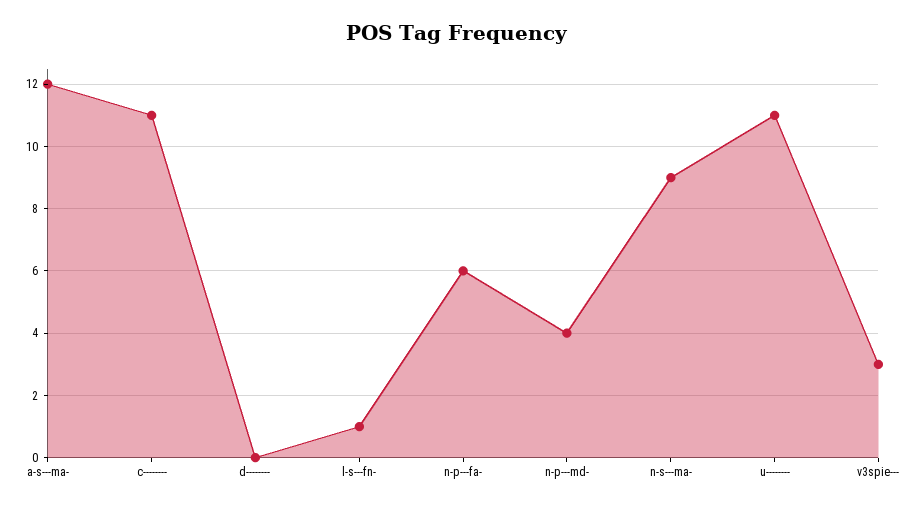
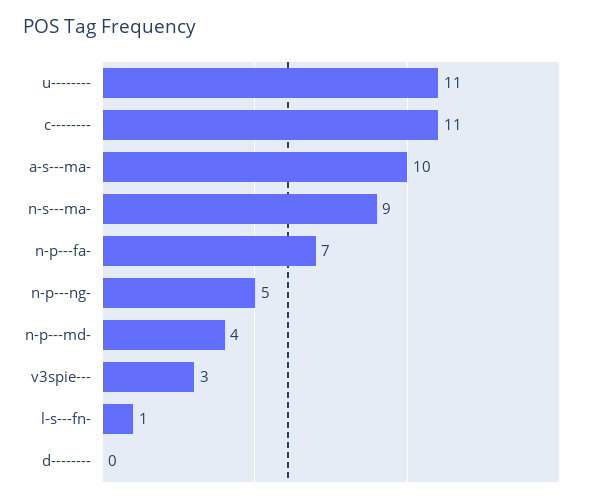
  {
-   "a-s---ma-": 12,
+   "a-s---ma-": 10,
    "c--------": 11,
    "d--------": 0,
    "l-s---fn-": 1,
-   "n-p---fa-": 6,
+   "n-p---fa-": 7,
    "n-p---md-": 4,
    "n-s---ma-": 9,
    "u--------": 11,
-   "v3spie---": 3
+   "v3spie---": 3,
+   "n-p---ng-": 5
  }

